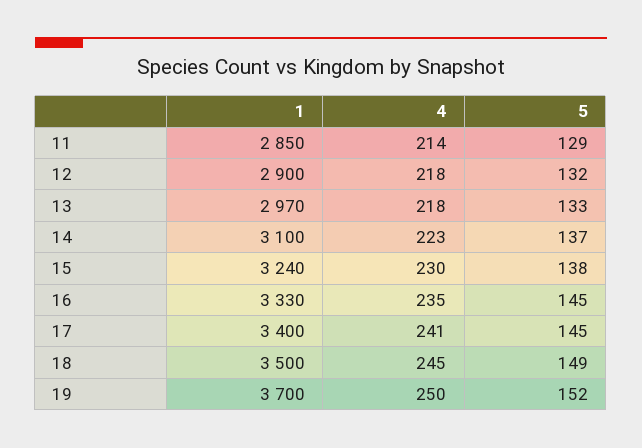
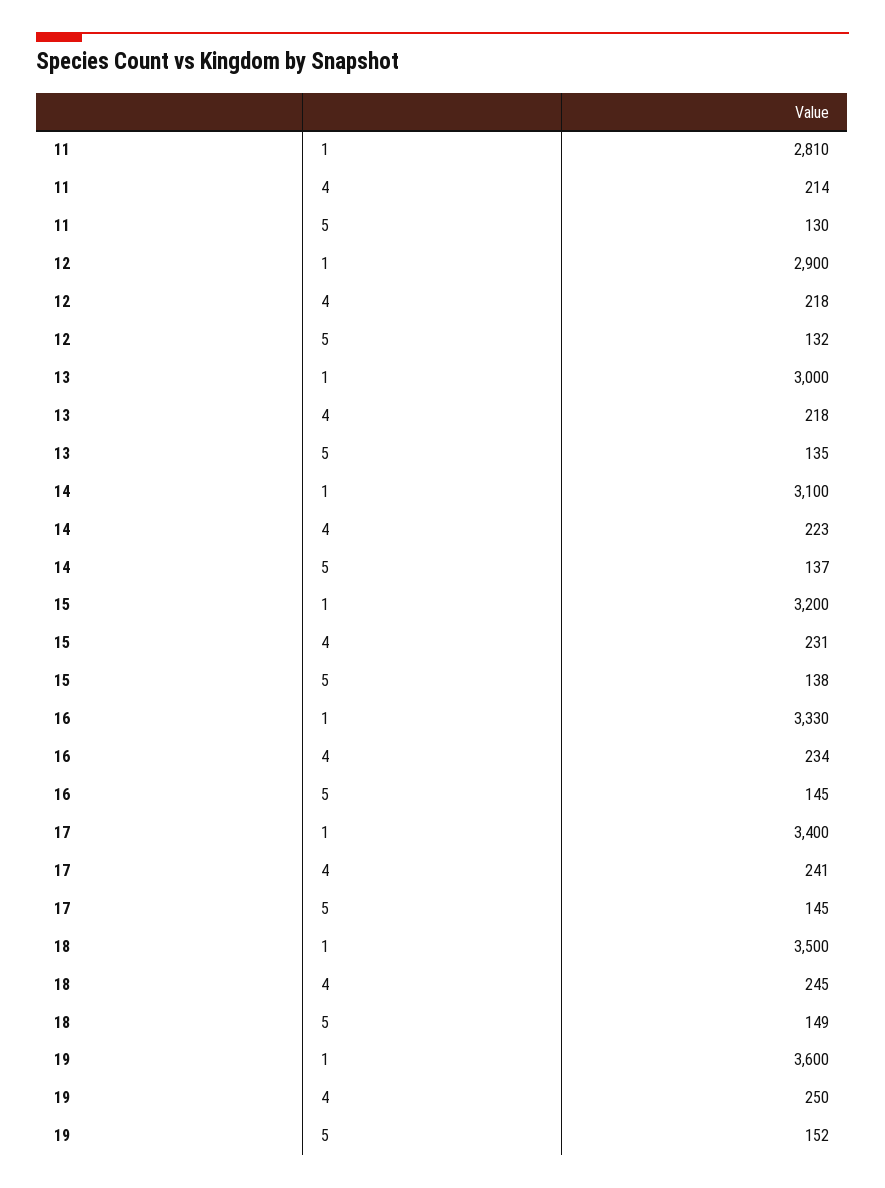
  {
    "1": {
-     "11": 2850,
+     "11": 2810,
      "12": 2900,
-     "13": 2970,
+     "13": 3000,
      "14": 3100,
-     "15": 3240,
+     "15": 3200,
      "16": 3330,
      "17": 3400,
      "18": 3500,
-     "19": 3700
+     "19": 3600
    },
    "4": {
      "11": 214,
      "12": 218,
      "13": 218,
      "14": 223,
-     "15": 230,
+     "15": 231,
-     "16": 235,
+     "16": 234,
      "17": 241,
      "18": 245,
      "19": 250
    },
    "5": {
-     "11": 129,
+     "11": 130,
      "12": 132,
-     "13": 133,
+     "13": 135,
      "14": 137,
      "15": 138,
      "16": 145,
      "17": 145,
      "18": 149,
      "19": 152
    }
  }

